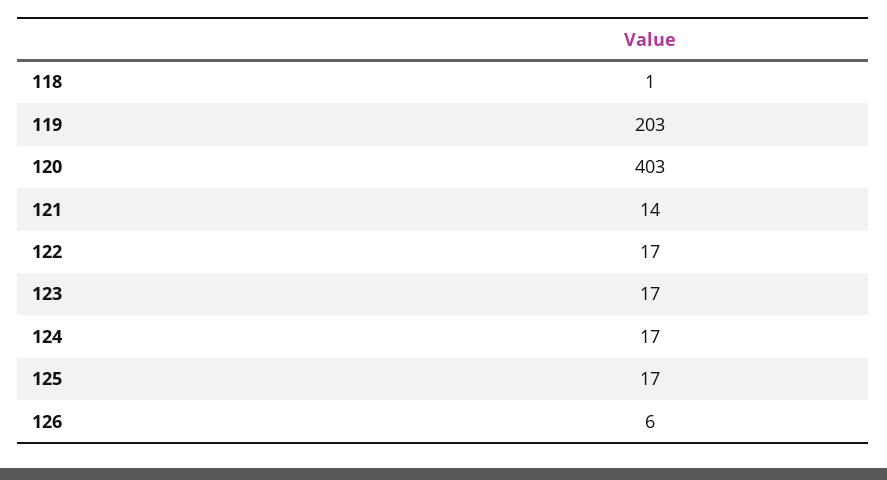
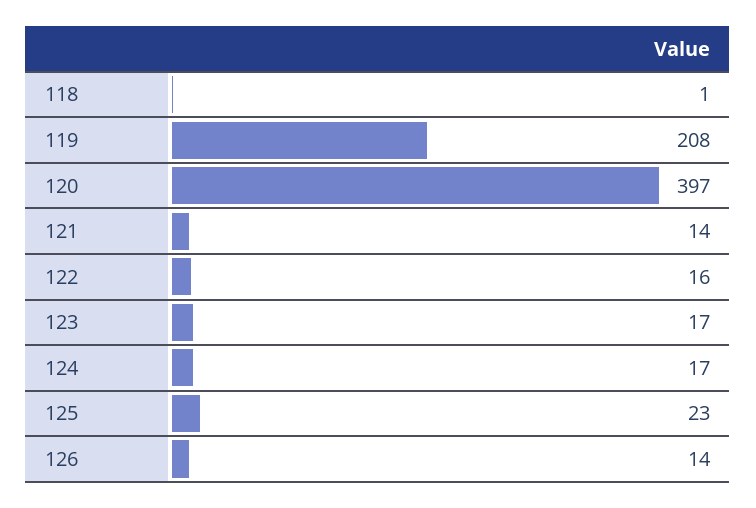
  {
    "118": 1,
-   "119": 203,
+   "119": 208,
-   "120": 403,
+   "120": 397,
    "121": 14,
-   "122": 17,
+   "122": 16,
    "123": 17,
    "124": 17,
-   "125": 17,
+   "125": 23,
-   "126": 6
+   "126": 14
  }

